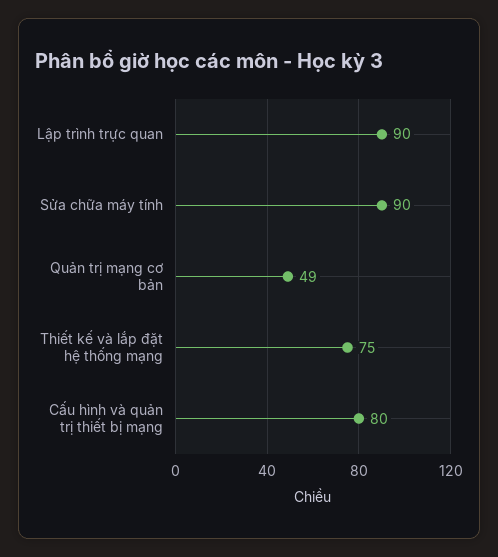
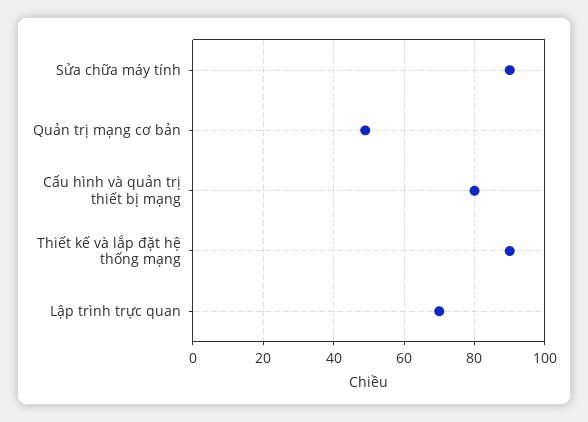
  {
-   "Lập trình trực quan": 90,
+   "Lập trình trực quan": 70,
    "Sửa chữa máy tính": 90,
    "Quản trị mạng cơ bản": 49,
-   "Thiết kế và lắp đặt hệ thống mạng": 75,
+   "Thiết kế và lắp đặt hệ thống mạng": 90,
    "Cấu hình và quản trị thiết bị mạng": 80
  }

